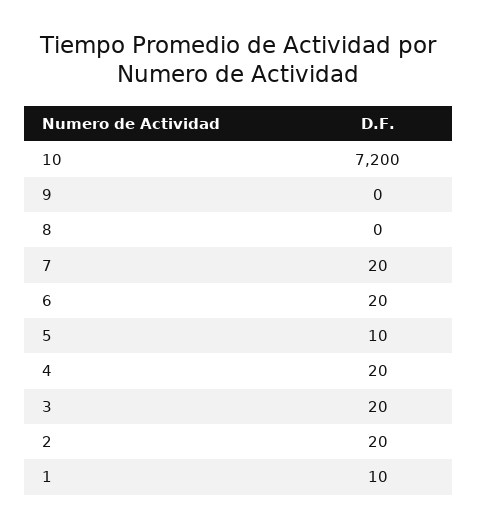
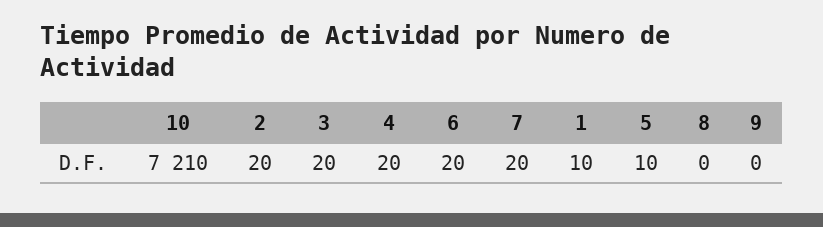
  {
-   "10": 7200,
+   "10": 7210,
    "9": 0,
    "8": 0,
    "7": 20,
    "6": 20,
    "5": 10,
    "4": 20,
    "3": 20,
    "2": 20,
    "1": 10
  }

